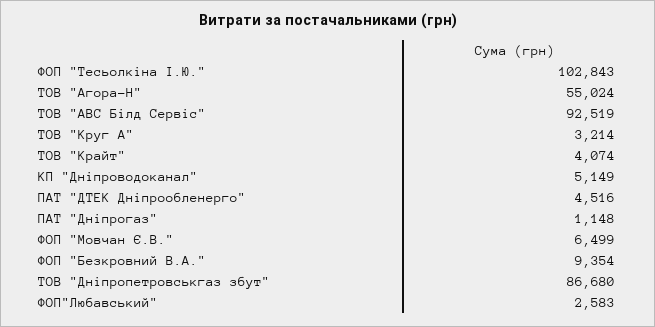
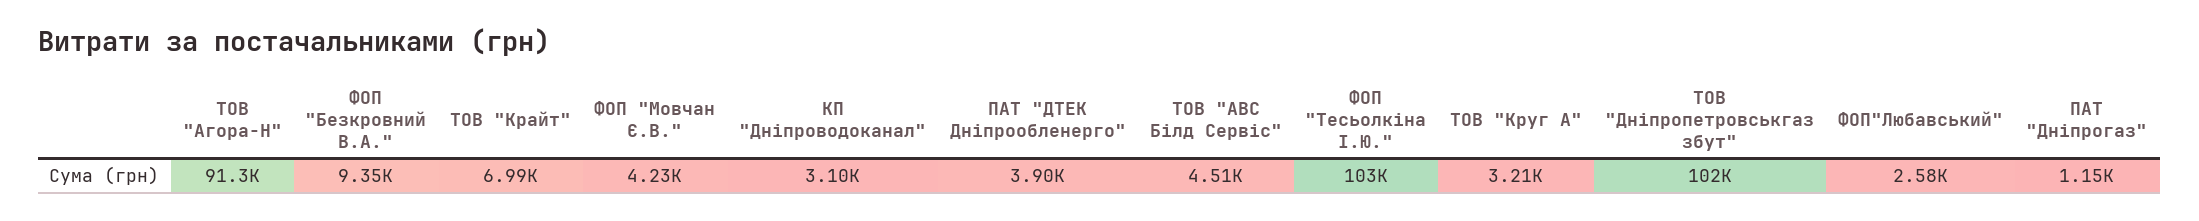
  {
    "ФОП \"Тесьолкіна І.Ю.\"": 102843,
-   "ТОВ \"Агора-Н\"": 55024,
+   "ТОВ \"Агора-Н\"": 91300,
-   "ТОВ \"АВС Білд Сервіс\"": 92519,
+   "ТОВ \"АВС Білд Сервіс\"": 4510,
    "ТОВ \"Круг А\"": 3214,
-   "ТОВ \"Крайт\"": 4074,
+   "ТОВ \"Крайт\"": 6990,
-   "КП \"Дніпроводоканал\"": 5149,
+   "КП \"Дніпроводоканал\"": 3100,
-   "ПАТ \"ДТЕК Дніпрообленерго\"": 4516,
+   "ПАТ \"ДТЕК Дніпрообленерго\"": 3900,
    "ПАТ \"Дніпрогаз\"": 1148,
-   "ФОП \"Мовчан Є.В.\"": 6499,
+   "ФОП \"Мовчан Є.В.\"": 4230,
    "ФОП \"Безкровний В.А.\"": 9354,
-   "ТОВ \"Дніпропетровськгаз збут\"": 86680,
+   "ТОВ \"Дніпропетровськгаз збут\"": 102000,
    "ФОП\"Любавський\"": 2583
  }

